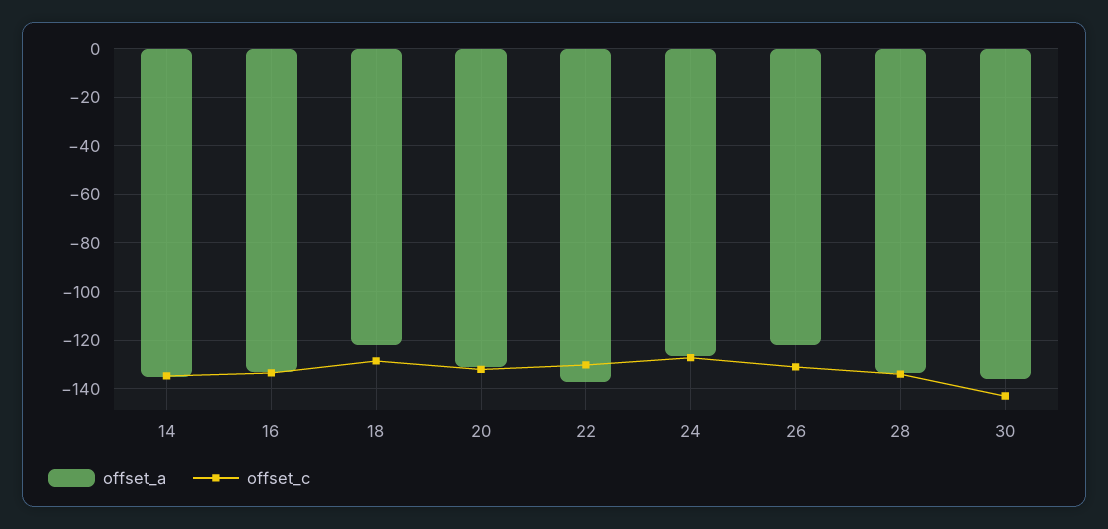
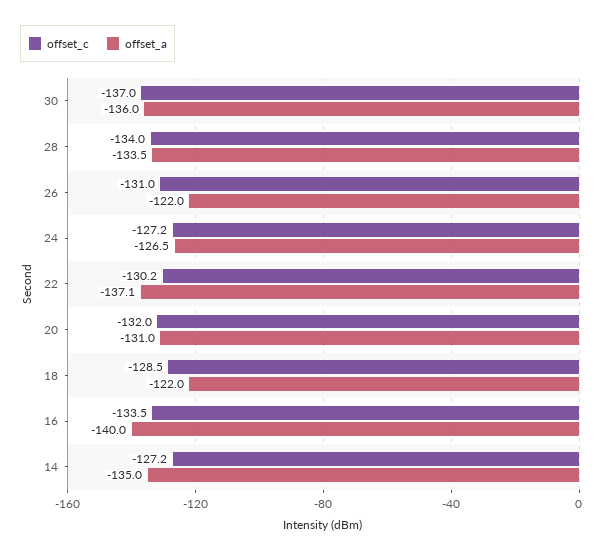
  {
    "offset_a": {
      "14": -135,
-     "16": -132.5,
+     "16": -140,
      "18": -122,
      "20": -131,
      "22": -137.1,
      "24": -126.5,
      "26": -122,
      "28": -133.5,
      "30": -136
    },
    "offset_c": {
-     "14": -135,
+     "14": -127.2,
      "16": -133.5,
      "18": -128.5,
      "20": -132,
      "22": -130.2,
      "24": -127.2,
      "26": -131,
      "28": -134,
-     "30": -142.5
+     "30": -137
    }
  }

